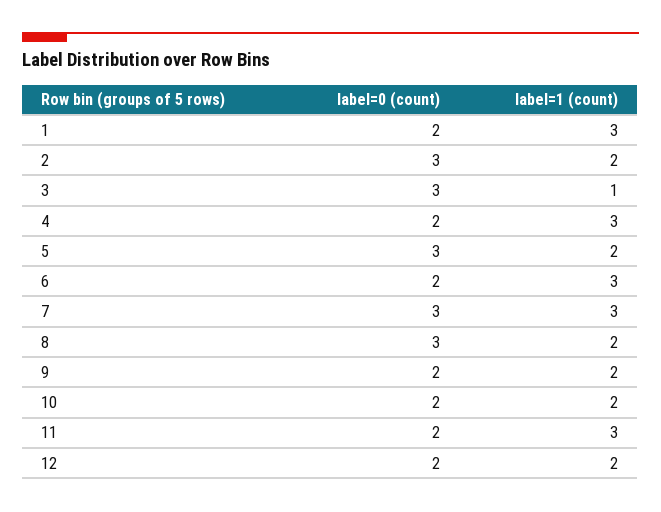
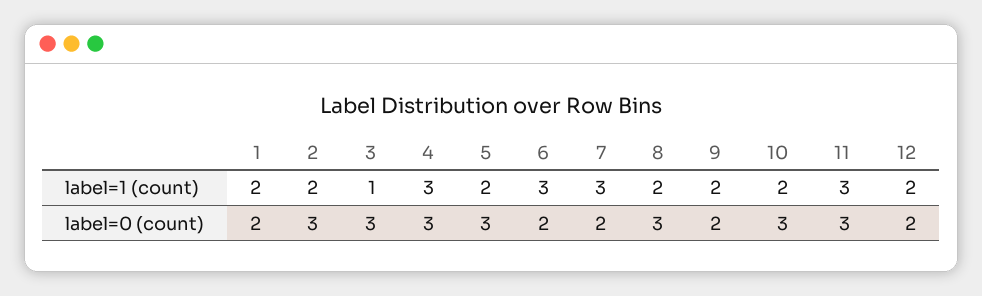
  {
    "label=0 (count)": {
      "1": 2,
      "2": 3,
      "3": 3,
-     "4": 2,
+     "4": 3,
      "5": 3,
      "6": 2,
-     "7": 3,
+     "7": 2,
      "8": 3,
      "9": 2,
-     "10": 2,
+     "10": 3,
-     "11": 2,
+     "11": 3,
      "12": 2
    },
    "label=1 (count)": {
-     "1": 3,
+     "1": 2,
      "2": 2,
      "3": 1,
      "4": 3,
      "5": 2,
      "6": 3,
      "7": 3,
      "8": 2,
      "9": 2,
      "10": 2,
      "11": 3,
      "12": 2
    }
  }

